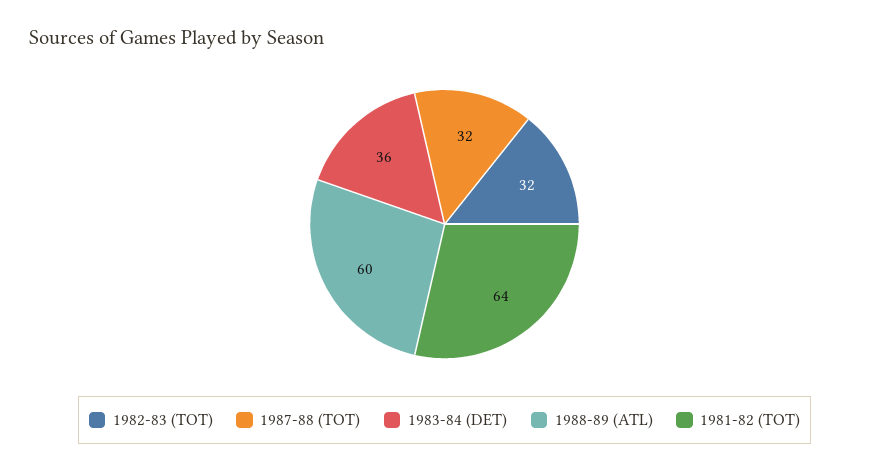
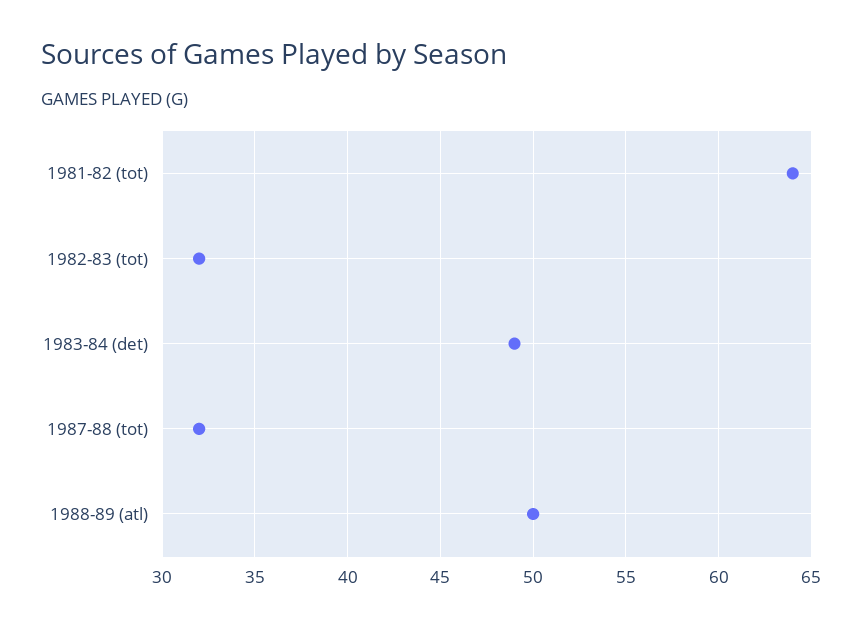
  {
    "1982-83 (TOT)": 32,
    "1987-88 (TOT)": 32,
-   "1983-84 (DET)": 36,
+   "1983-84 (DET)": 49,
-   "1988-89 (ATL)": 60,
+   "1988-89 (ATL)": 50,
    "1981-82 (TOT)": 64
  }

